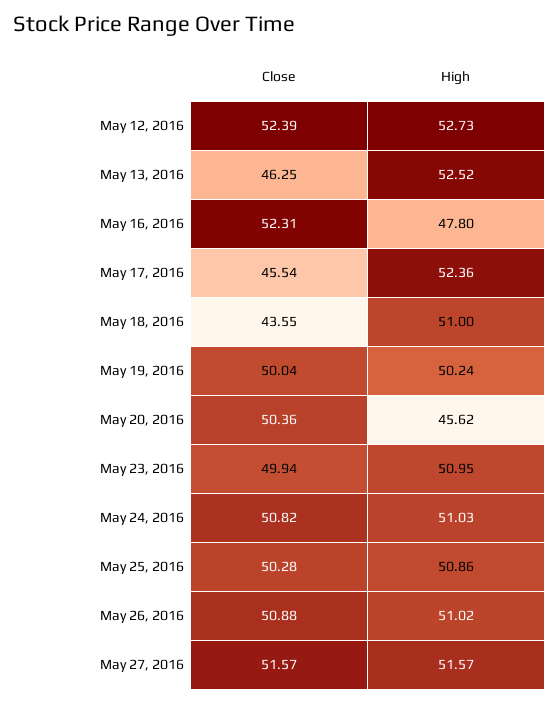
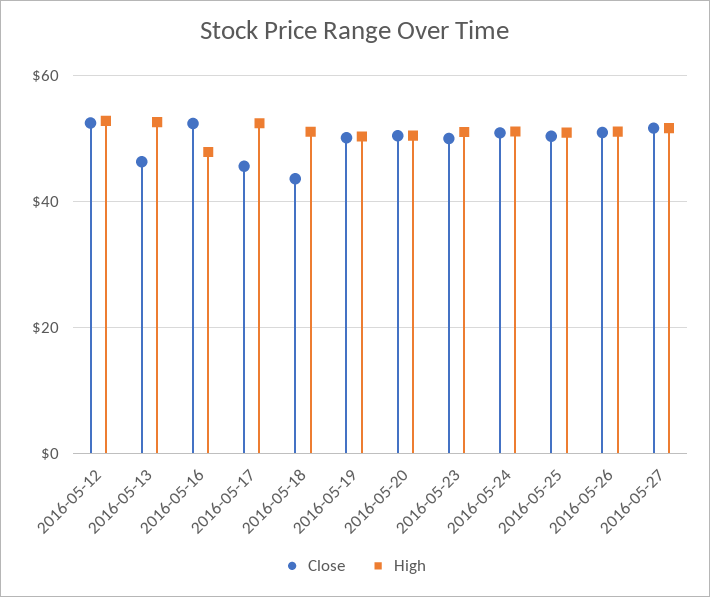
  {
    "Close": {
      "May 12, 2016": 52.39,
      "May 13, 2016": 46.25,
      "May 16, 2016": 52.31,
      "May 17, 2016": 45.54,
      "May 18, 2016": 43.55,
      "May 19, 2016": 50.04,
      "May 20, 2016": 50.36,
      "May 23, 2016": 49.94,
      "May 24, 2016": 50.82,
      "May 25, 2016": 50.28,
      "May 26, 2016": 50.88,
      "May 27, 2016": 51.57
    },
    "High": {
      "May 12, 2016": 52.73,
      "May 13, 2016": 52.52,
      "May 16, 2016": 47.8,
      "May 17, 2016": 52.36,
      "May 18, 2016": 51,
      "May 19, 2016": 50.24,
-     "May 20, 2016": 45.62,
+     "May 20, 2016": 50,
      "May 23, 2016": 50.95,
      "May 24, 2016": 51.03,
      "May 25, 2016": 50.86,
      "May 26, 2016": 51.02,
      "May 27, 2016": 51.57
    }
  }

